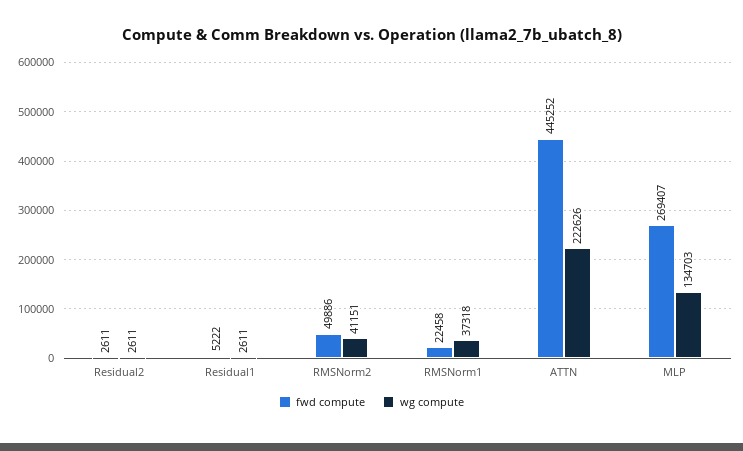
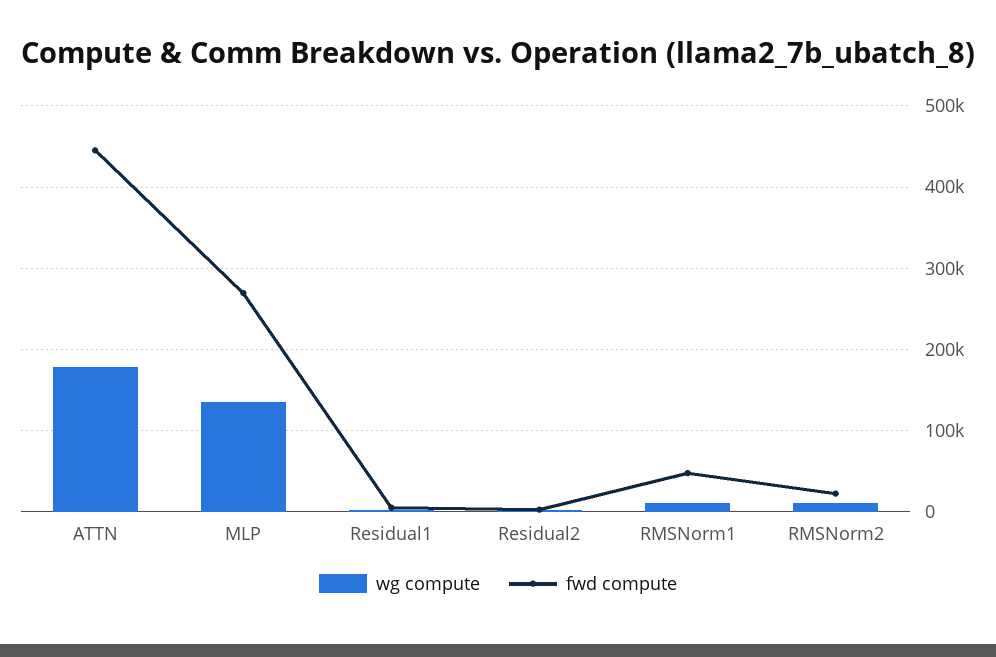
  {
    "fwd compute": {
      "Residual2": 2611,
      "Residual1": 5222,
-     "RMSNorm2": 49886,
+     "RMSNorm2": 20000,
-     "RMSNorm1": 22458,
+     "RMSNorm1": 50000,
      "ATTN": 445252,
      "MLP": 269407
    },
    "wg compute": {
      "Residual2": 2611,
      "Residual1": 2611,
-     "RMSNorm2": 41151,
+     "RMSNorm2": 10000,
-     "RMSNorm1": 37318,
+     "RMSNorm1": 10000,
-     "ATTN": 222626,
+     "ATTN": 180000,
      "MLP": 134703
    }
  }

